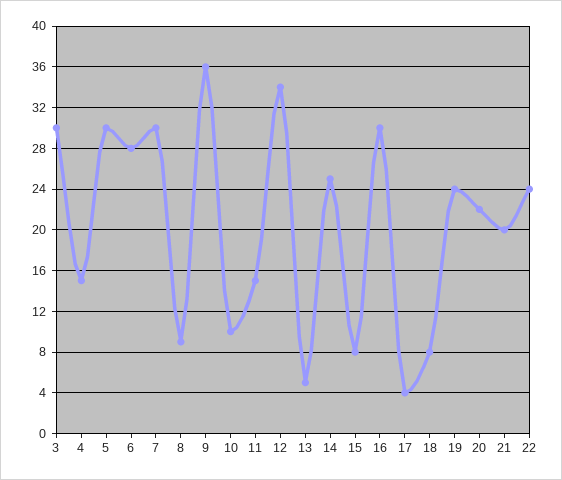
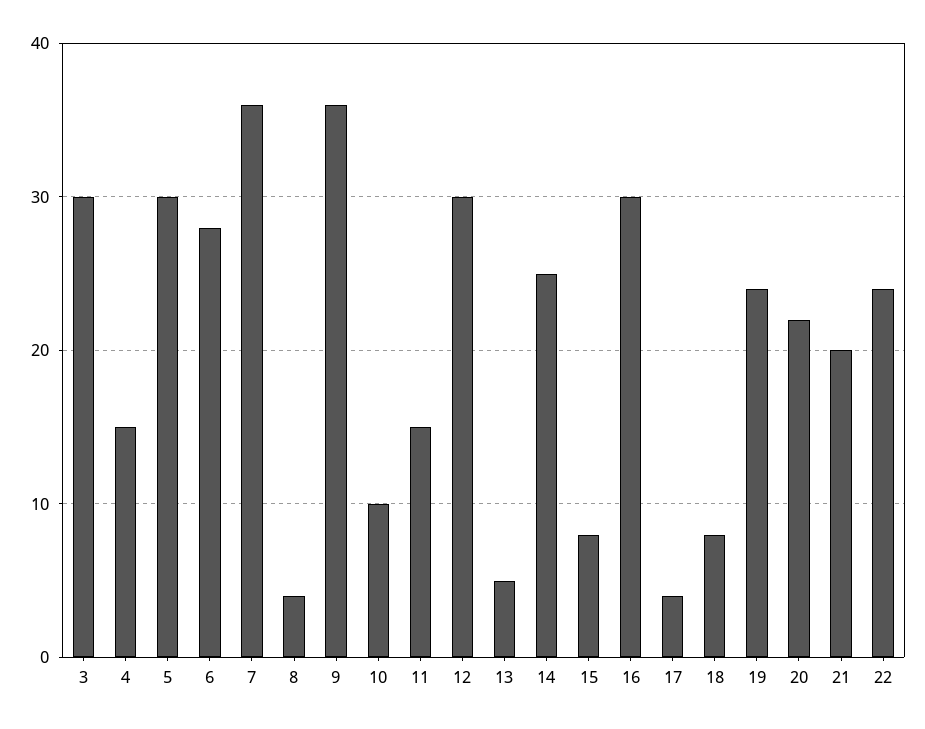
  {
    "3": 30,
    "4": 15,
    "5": 30,
    "6": 28,
-   "7": 30,
+   "7": 36,
-   "8": 9,
+   "8": 4,
    "9": 36,
    "10": 10,
    "11": 15,
-   "12": 34,
+   "12": 30,
    "13": 5,
    "14": 25,
    "15": 8,
    "16": 30,
    "17": 4,
    "18": 8,
    "19": 24,
    "20": 22,
    "21": 20,
    "22": 24
  }

